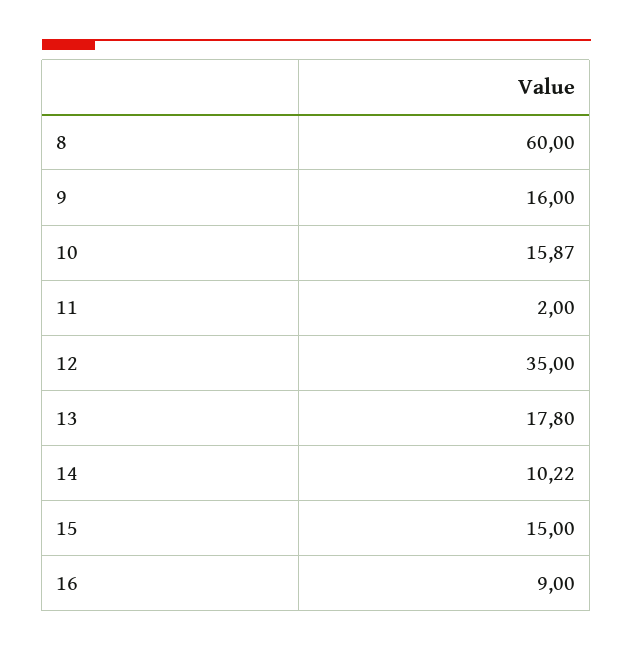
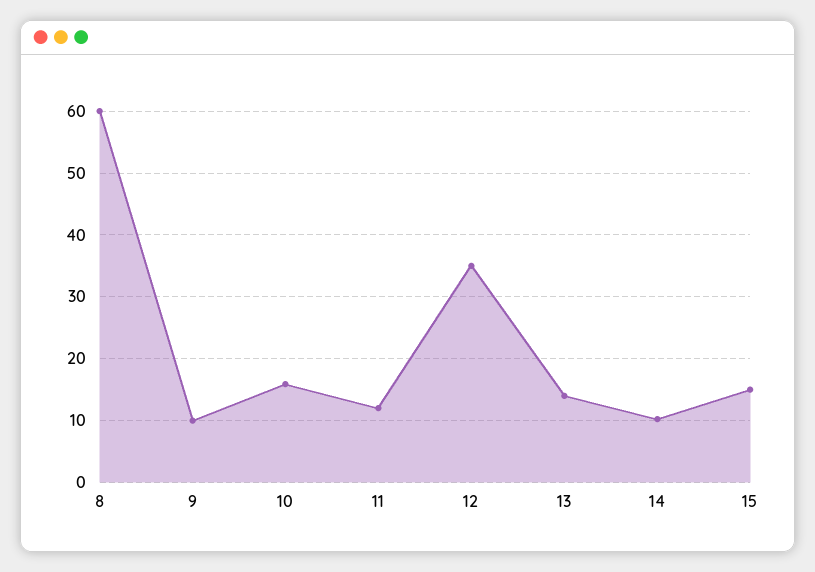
  {
    "8": 60,
-   "9": 16,
+   "9": 10,
    "10": 15.87,
-   "11": 2,
+   "11": 12,
    "12": 35,
-   "13": 17.8,
+   "13": 14,
    "14": 10.22,
-   "15": 15,
+   "15": 15
-   "16": 9
  }

